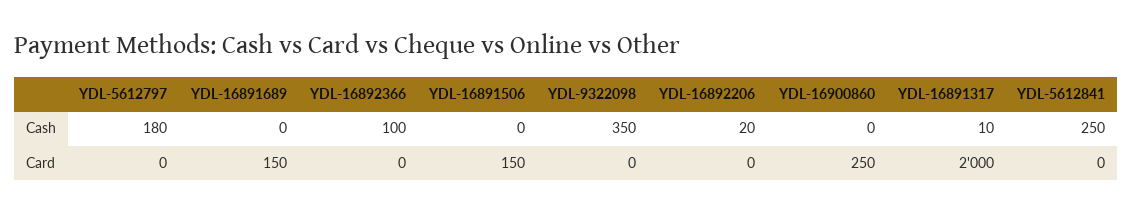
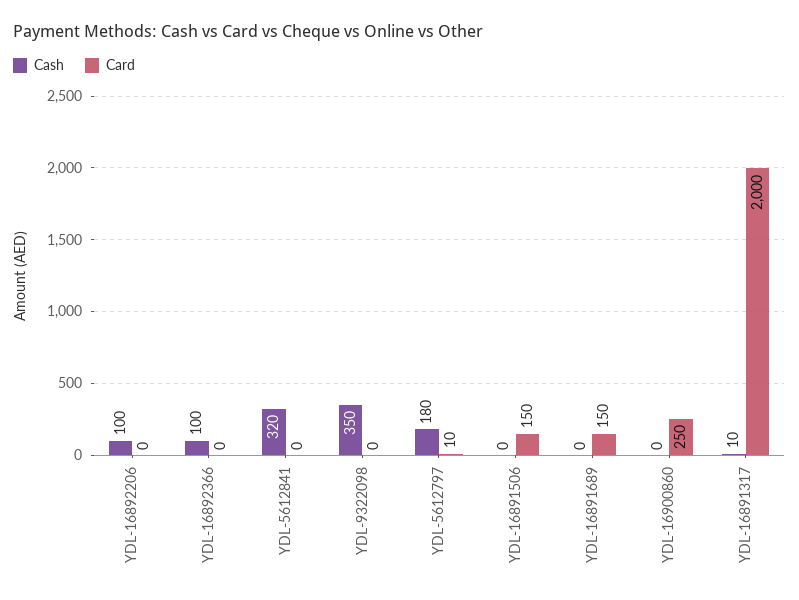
  {
    "Cash": {
      "YDL-5612797": 180,
      "YDL-16891689": 0,
      "YDL-16892366": 100,
      "YDL-16891506": 0,
      "YDL-9322098": 350,
-     "YDL-16892206": 20,
+     "YDL-16892206": 100,
      "YDL-16900860": 0,
      "YDL-16891317": 10,
-     "YDL-5612841": 250
+     "YDL-5612841": 320
    },
    "Card": {
-     "YDL-5612797": 0,
+     "YDL-5612797": 10,
      "YDL-16891689": 150,
      "YDL-16892366": 0,
      "YDL-16891506": 150,
      "YDL-9322098": 0,
      "YDL-16892206": 0,
      "YDL-16900860": 250,
      "YDL-16891317": 2000,
      "YDL-5612841": 0
    }
  }

